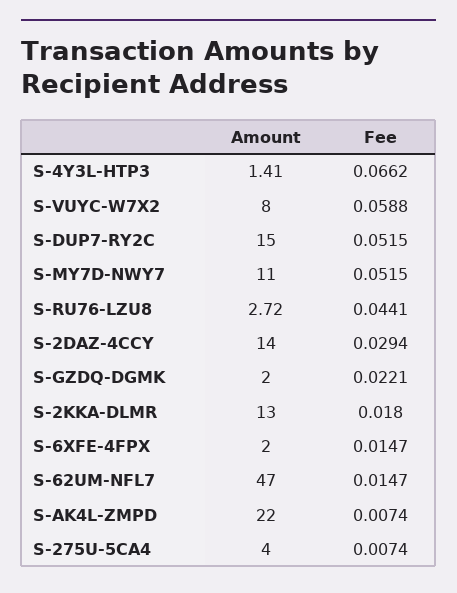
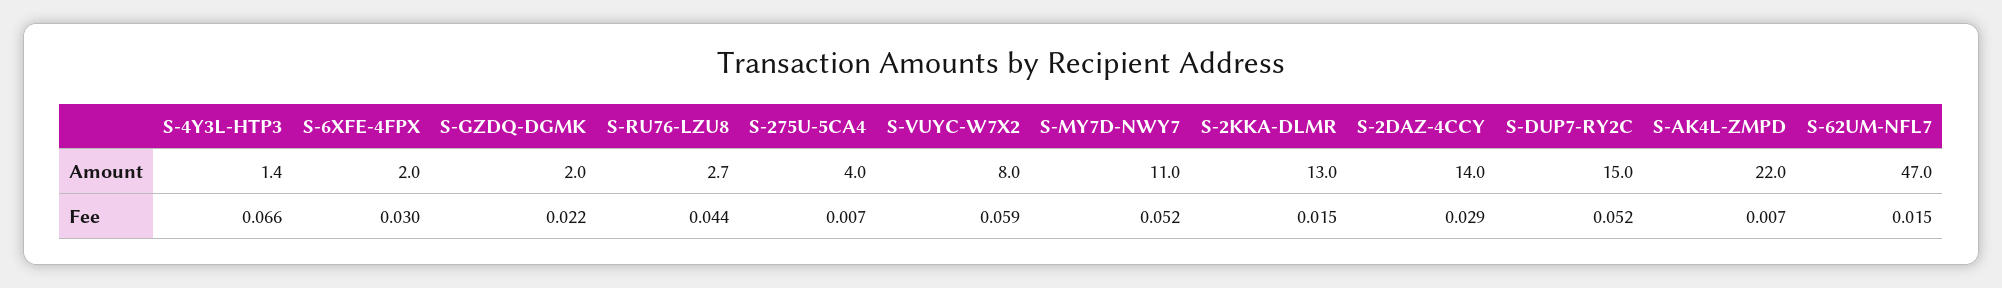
  {
    "Amount": {
      "S-4Y3L-HTP3": 1.41,
      "S-VUYC-W7X2": 8,
      "S-DUP7-RY2C": 15,
      "S-MY7D-NWY7": 11,
      "S-RU76-LZU8": 2.72,
      "S-2DAZ-4CCY": 14,
      "S-GZDQ-DGMK": 2,
      "S-2KKA-DLMR": 13,
      "S-6XFE-4FPX": 2,
      "S-62UM-NFL7": 47,
      "S-AK4L-ZMPD": 22,
      "S-275U-5CA4": 4
    },
    "Fee": {
      "S-4Y3L-HTP3": 0.0662,
      "S-VUYC-W7X2": 0.0588,
      "S-DUP7-RY2C": 0.0515,
      "S-MY7D-NWY7": 0.0515,
      "S-RU76-LZU8": 0.0441,
      "S-2DAZ-4CCY": 0.0294,
      "S-GZDQ-DGMK": 0.0221,
-     "S-2KKA-DLMR": 0.018,
+     "S-2KKA-DLMR": 0.015,
-     "S-6XFE-4FPX": 0.0147,
+     "S-6XFE-4FPX": 0.03,
      "S-62UM-NFL7": 0.0147,
      "S-AK4L-ZMPD": 0.0074,
      "S-275U-5CA4": 0.0074
    }
  }

